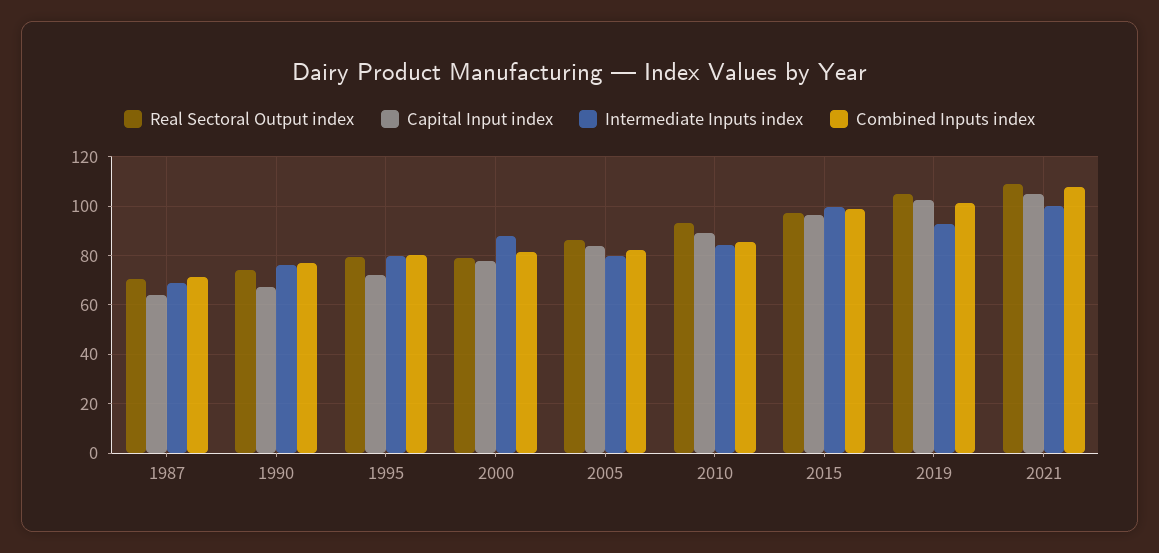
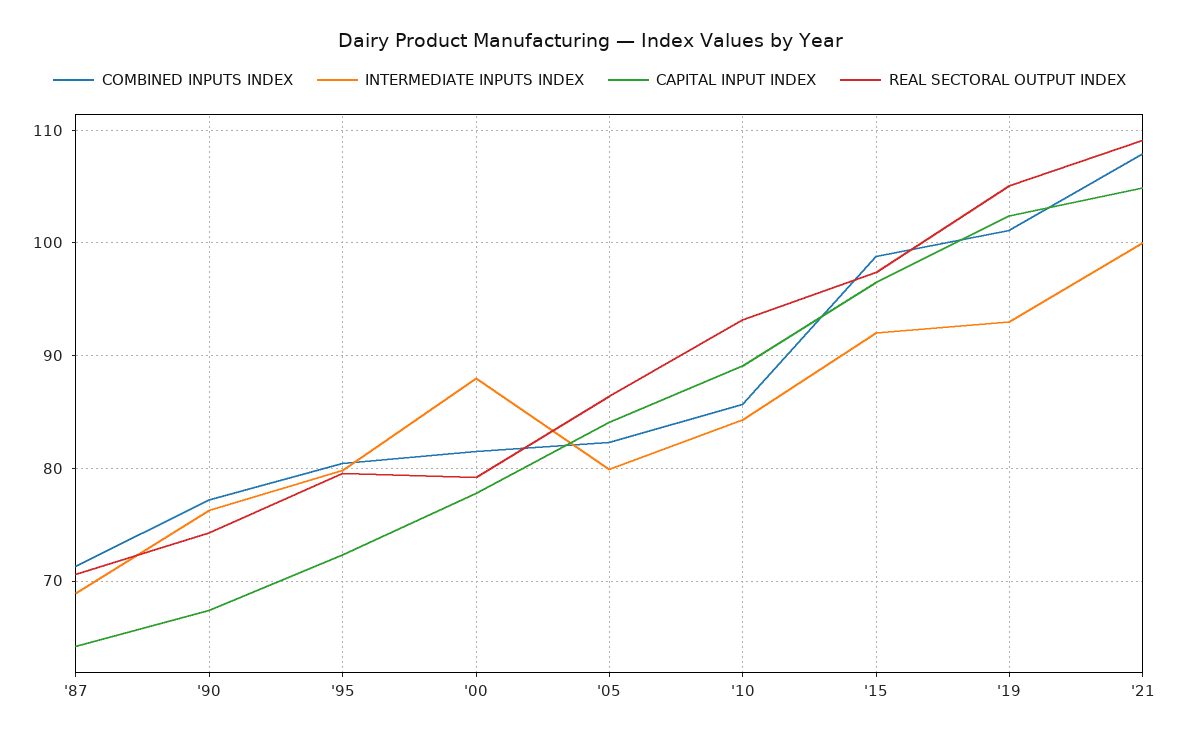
  {
    "Real Sectoral Output index": {
      "1987": 71,
      "1990": 74,
      "1995": 80,
      "2000": 79,
      "2005": 86,
      "2010": 93,
      "2015": 97,
      "2019": 105,
      "2021": 109
    },
    "Capital Input index": {
      "1987": 64,
      "1990": 67,
      "1995": 72,
      "2000": 78,
      "2005": 84,
      "2010": 89,
      "2015": 97,
      "2019": 102,
      "2021": 105
    },
    "Intermediate Inputs index": {
      "1987": 69,
      "1990": 76,
      "1995": 80,
      "2000": 88,
      "2005": 80,
      "2010": 84,
-     "2015": 100,
+     "2015": 92,
      "2019": 93,
      "2021": 100
    },
    "Combined Inputs index": {
      "1987": 71,
      "1990": 77,
      "1995": 80,
      "2000": 82,
      "2005": 82,
      "2010": 86,
      "2015": 99,
      "2019": 101,
      "2021": 108
    }
  }

